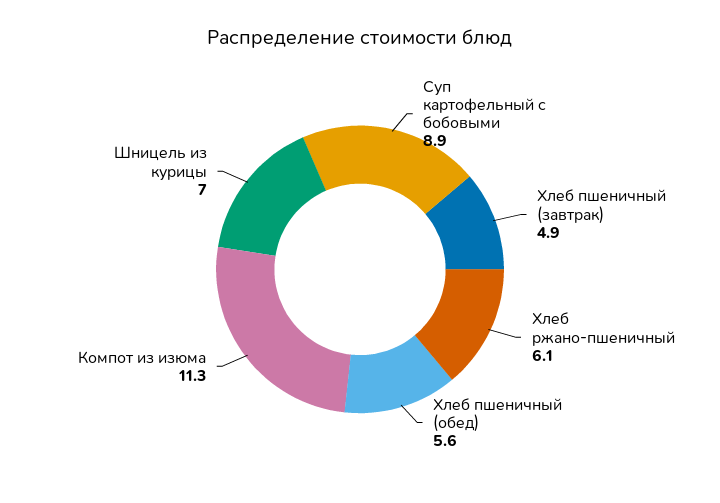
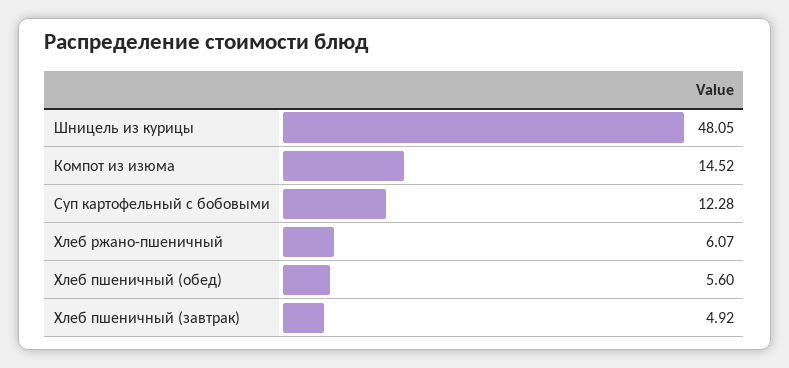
  {
-   "Суп картофельный с бобовыми": 8.9,
+   "Суп картофельный с бобовыми": 12.28,
    "Хлеб пшеничный (завтрак)": 4.92,
    "Хлеб ржано-пшеничный": 6.07,
    "Хлеб пшеничный (обед)": 5.6,
-   "Компот из изюма": 11.3,
+   "Компот из изюма": 14.52,
-   "Шницель из курицы": 7
+   "Шницель из курицы": 48.05
  }

